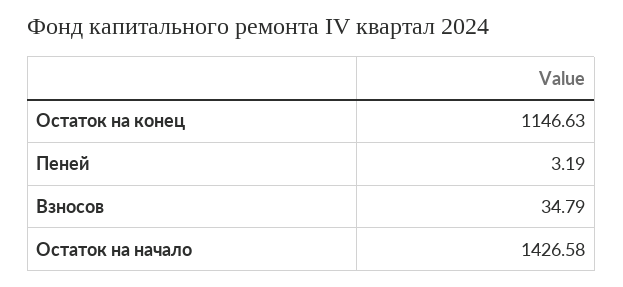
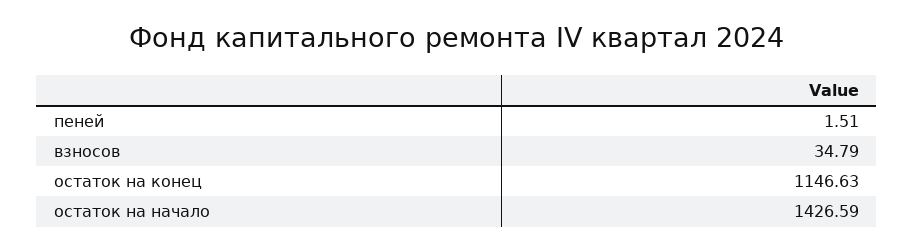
  {
    "Остаток на конец": 1146.63,
-   "Пеней": 3.19,
+   "Пеней": 1.51,
    "Взносов": 34.79,
-   "Остаток на начало": 1426.58
+   "Остаток на начало": 1426.59
  }

